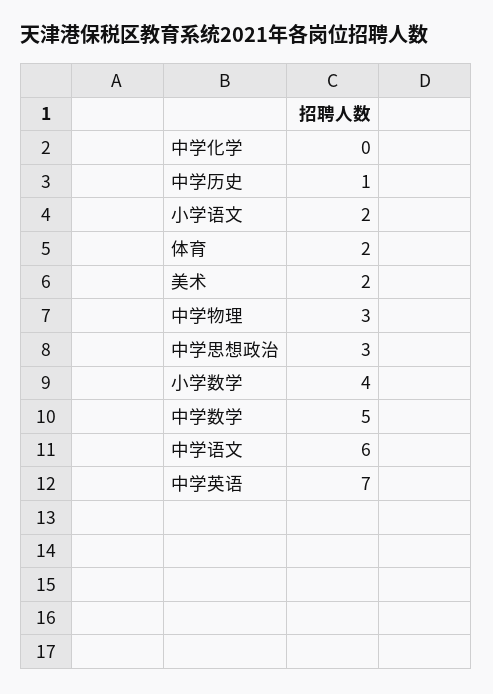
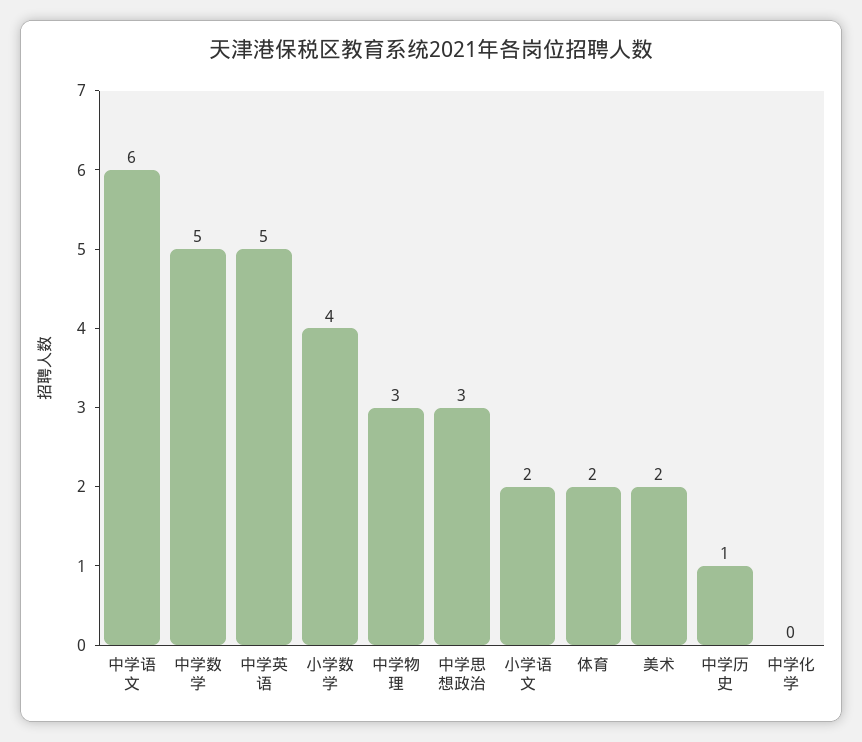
  {
    "中学化学": 0,
    "中学历史": 1,
    "小学语文": 2,
    "体育": 2,
    "美术": 2,
    "中学物理": 3,
    "中学思想政治": 3,
    "小学数学": 4,
    "中学数学": 5,
    "中学语文": 6,
-   "中学英语": 7
+   "中学英语": 5
  }

